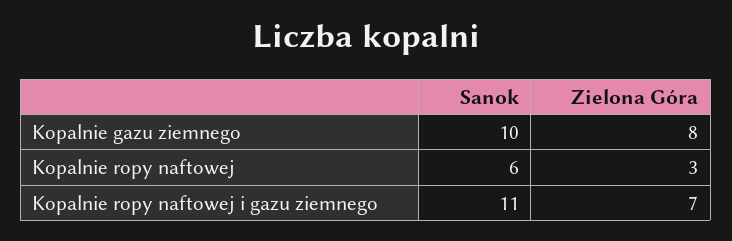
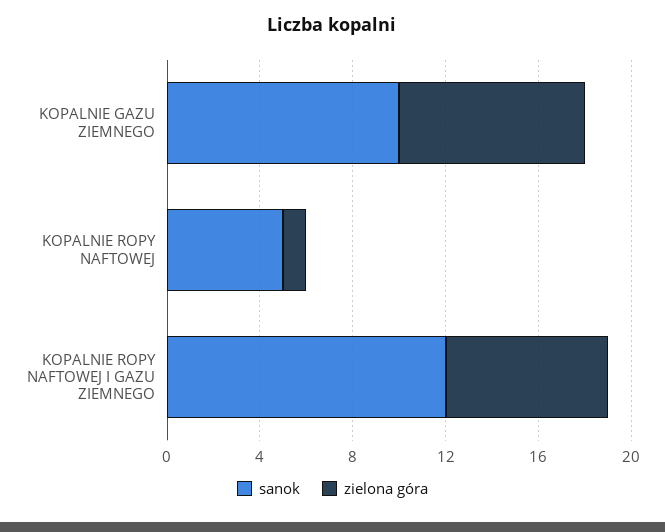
  {
    "Sanok": {
      "Kopalnie gazu ziemnego": 10,
-     "Kopalnie ropy naftowej": 6,
+     "Kopalnie ropy naftowej": 5,
-     "Kopalnie ropy naftowej i gazu ziemnego": 11
+     "Kopalnie ropy naftowej i gazu ziemnego": 12
    },
    "Zielona Góra": {
      "Kopalnie gazu ziemnego": 8,
-     "Kopalnie ropy naftowej": 3,
+     "Kopalnie ropy naftowej": 1,
      "Kopalnie ropy naftowej i gazu ziemnego": 7
    }
  }

